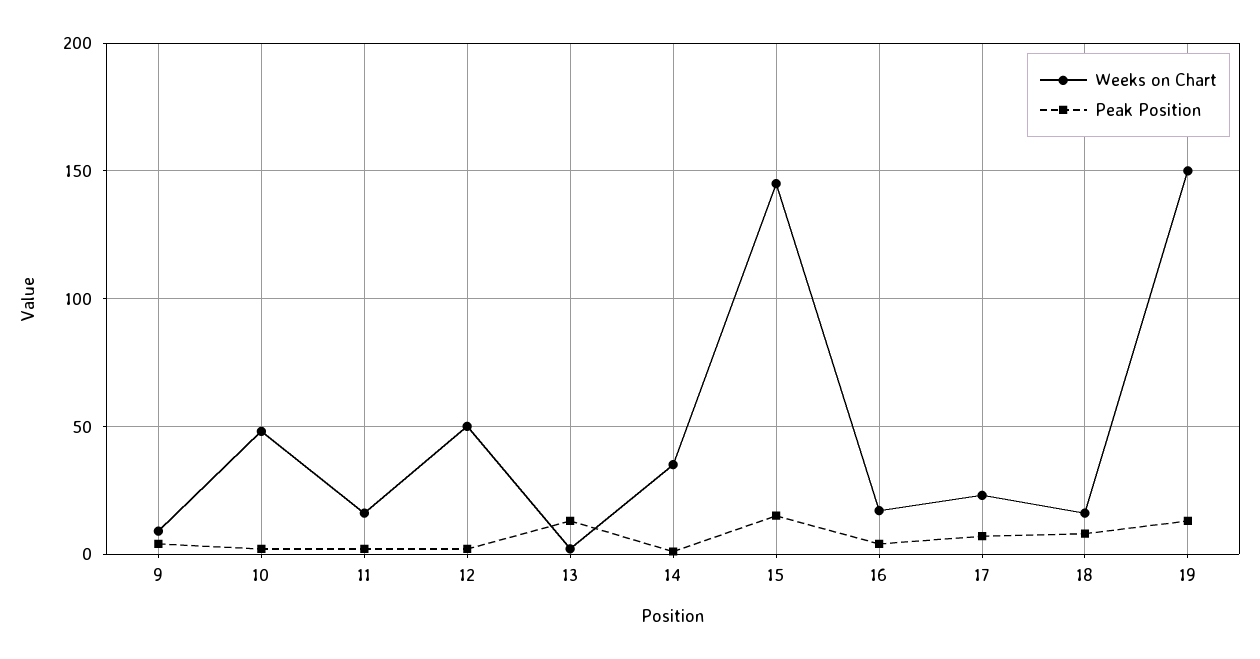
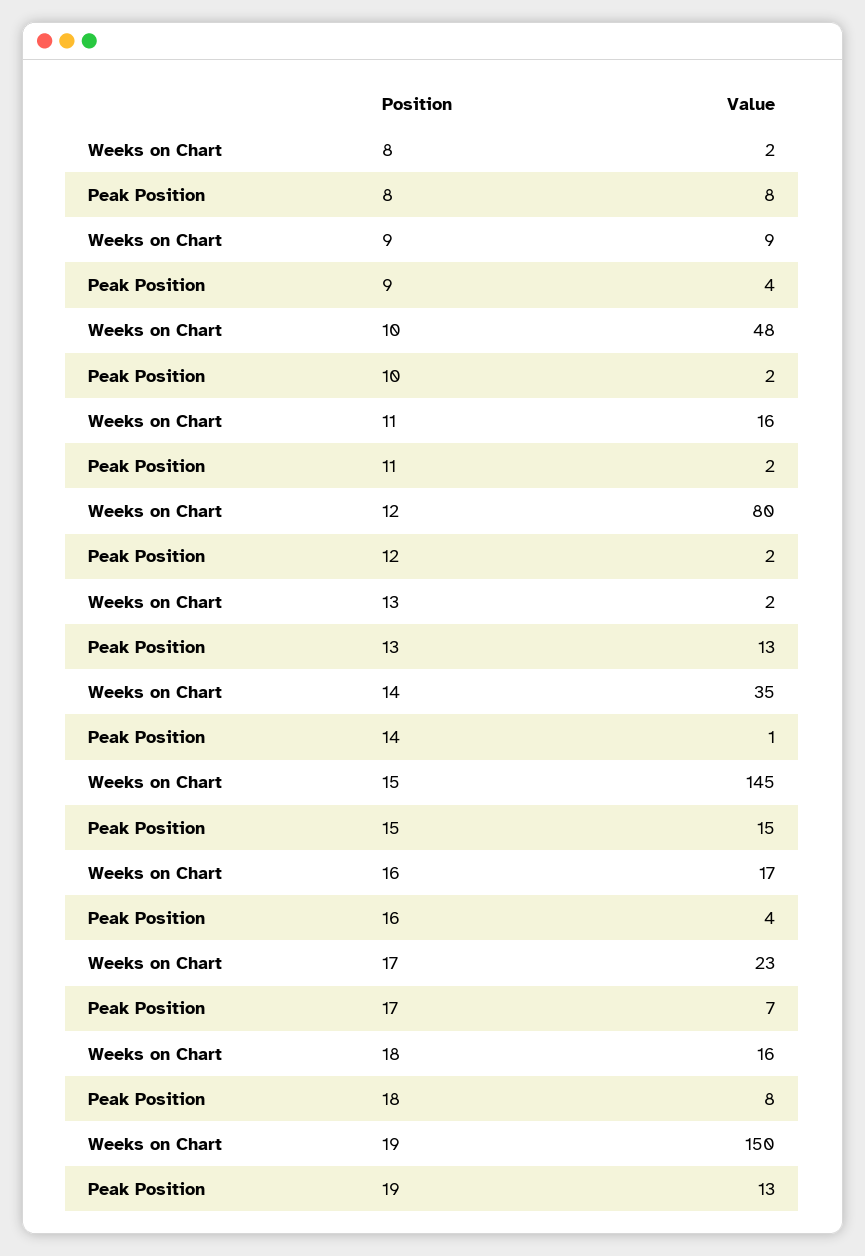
  {
    "Weeks on Chart": {
      "9": 9,
      "10": 48,
      "11": 16,
-     "12": 50,
+     "12": 80,
      "13": 2,
      "14": 35,
      "15": 145,
      "16": 17,
      "17": 23,
      "18": 16,
-     "19": 150
+     "19": 150,
+     "8": 2
    },
    "Peak Position": {
      "9": 4,
      "10": 2,
      "11": 2,
      "12": 2,
      "13": 13,
      "14": 1,
      "15": 15,
      "16": 4,
      "17": 7,
      "18": 8,
-     "19": 13
+     "19": 13,
+     "8": 8
    }
  }

